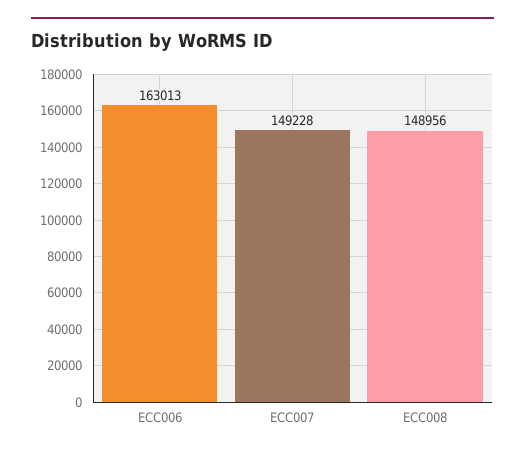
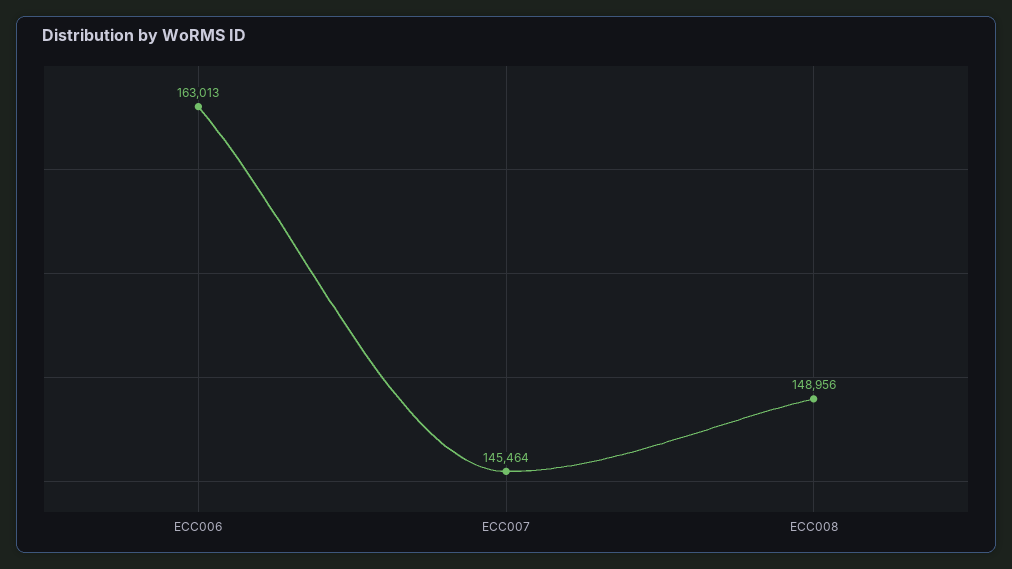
  {
    "ECC006": 163013,
-   "ECC007": 149228,
+   "ECC007": 145464,
    "ECC008": 148956
  }

